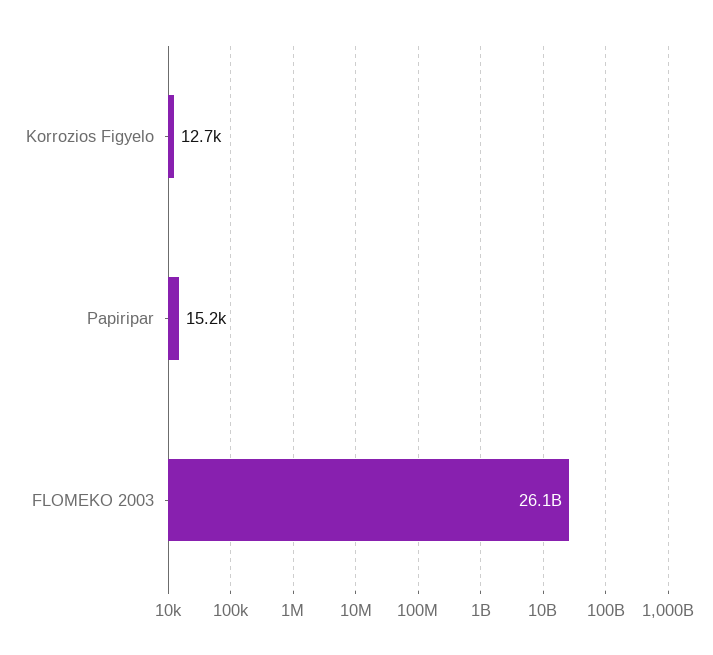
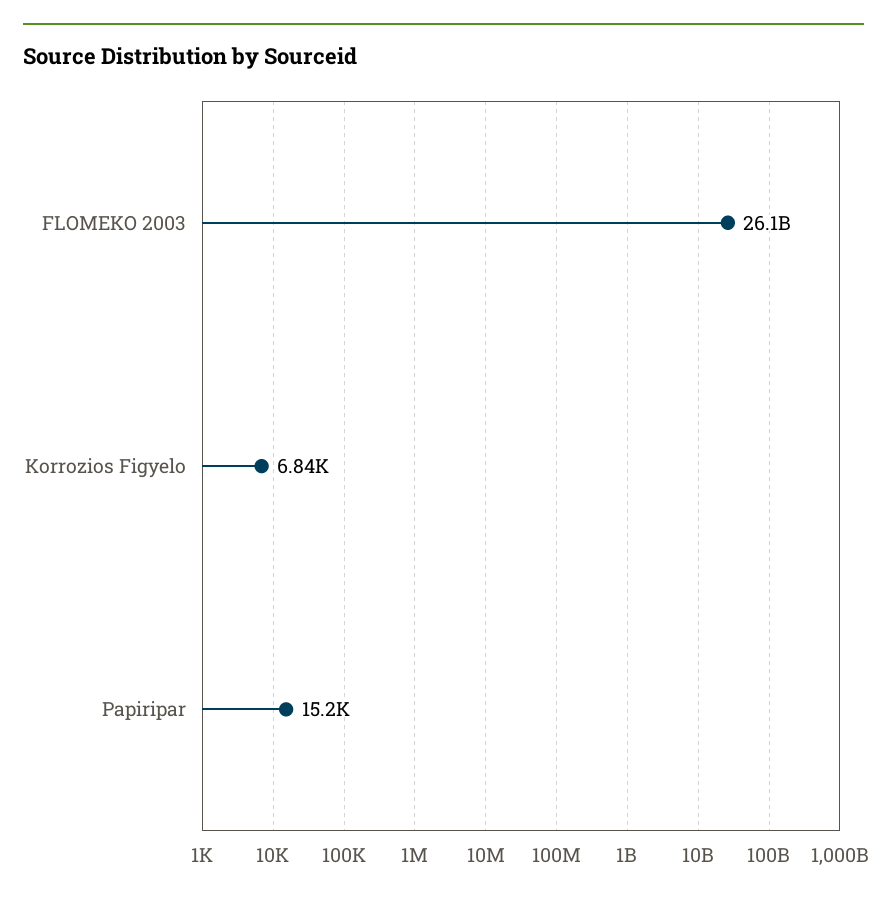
  {
-   "Korrozios Figyelo": 12700,
+   "Korrozios Figyelo": 6840,
    "Papiripar": 15200,
    "FLOMEKO 2003": 26100000000
  }

